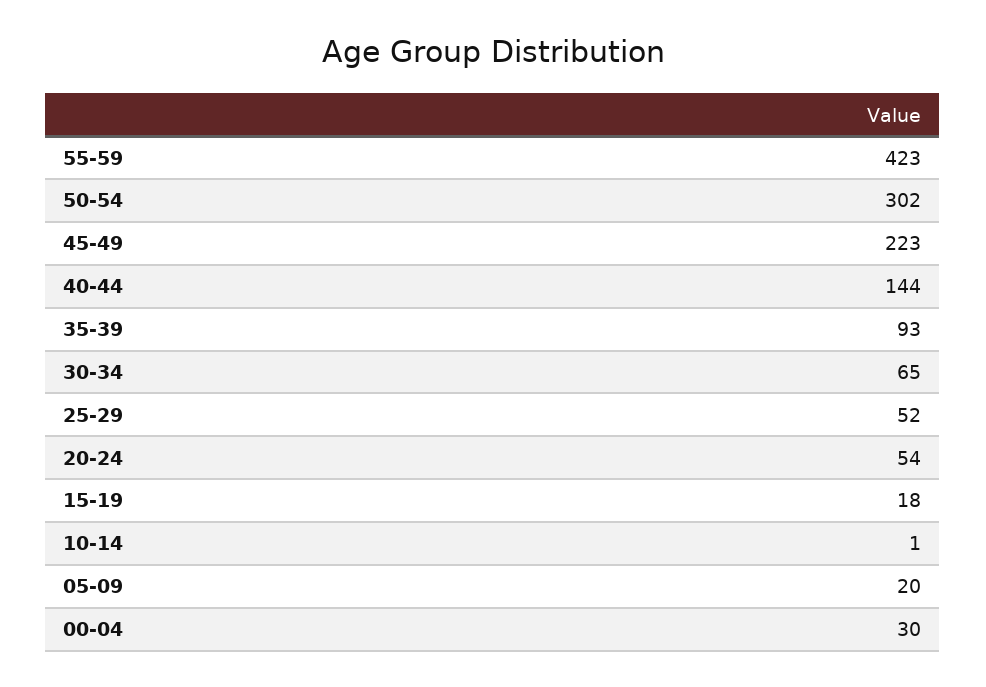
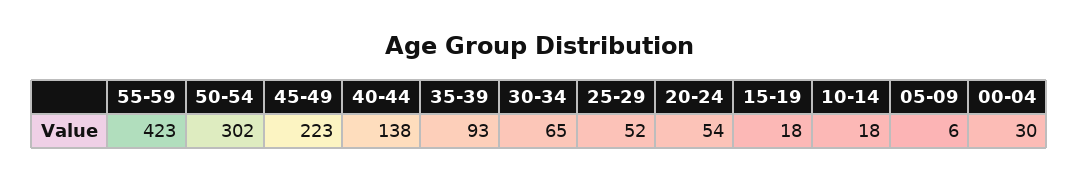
  {
    "55-59": 423,
    "50-54": 302,
    "45-49": 223,
-   "40-44": 144,
+   "40-44": 138,
    "35-39": 93,
    "30-34": 65,
    "25-29": 52,
    "20-24": 54,
    "15-19": 18,
-   "10-14": 1,
+   "10-14": 18,
-   "05-09": 20,
+   "05-09": 6,
    "00-04": 30
  }

